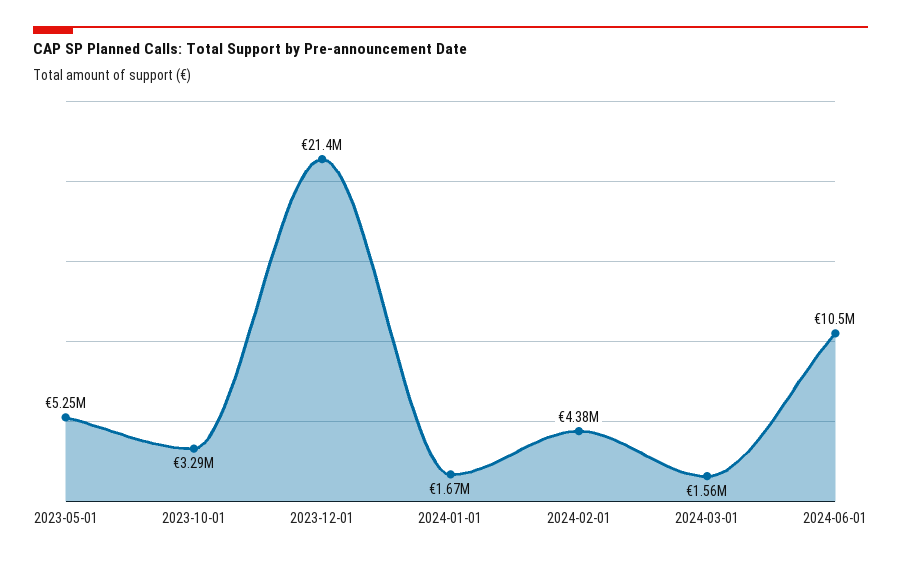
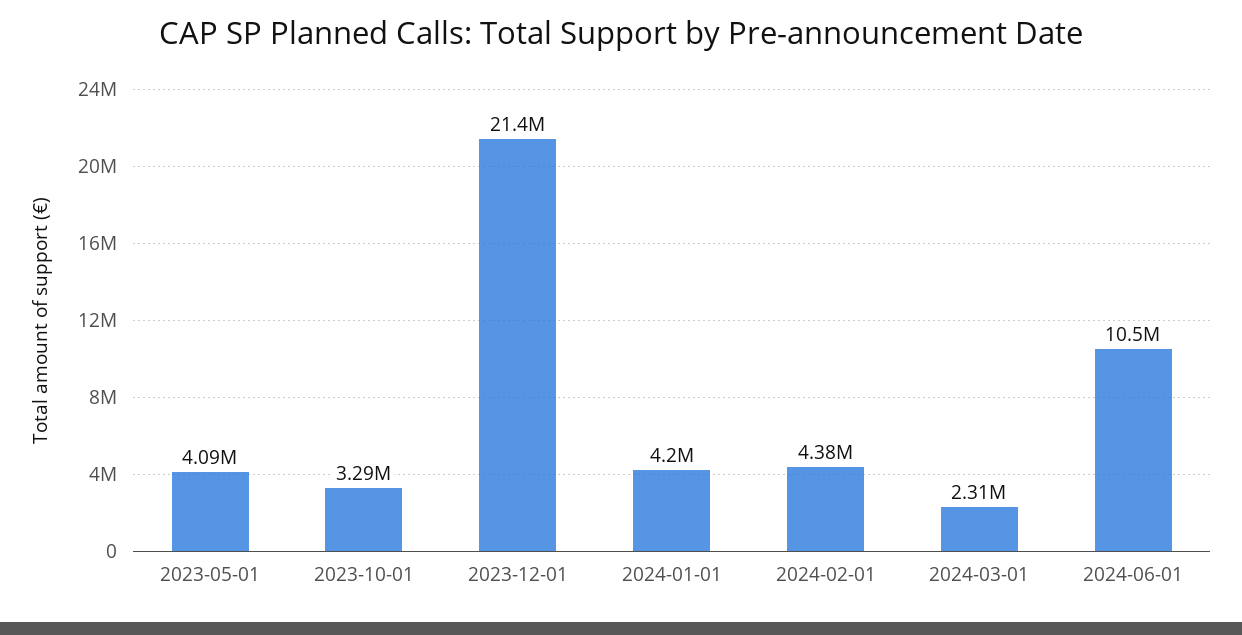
  {
-   "2023-05-01": 5250000,
+   "2023-05-01": 4090000,
    "2023-10-01": 3290000,
    "2023-12-01": 21400000,
-   "2024-01-01": 1670000,
+   "2024-01-01": 4200000,
    "2024-02-01": 4380000,
-   "2024-03-01": 1560000,
+   "2024-03-01": 2310000,
    "2024-06-01": 10500000
  }

